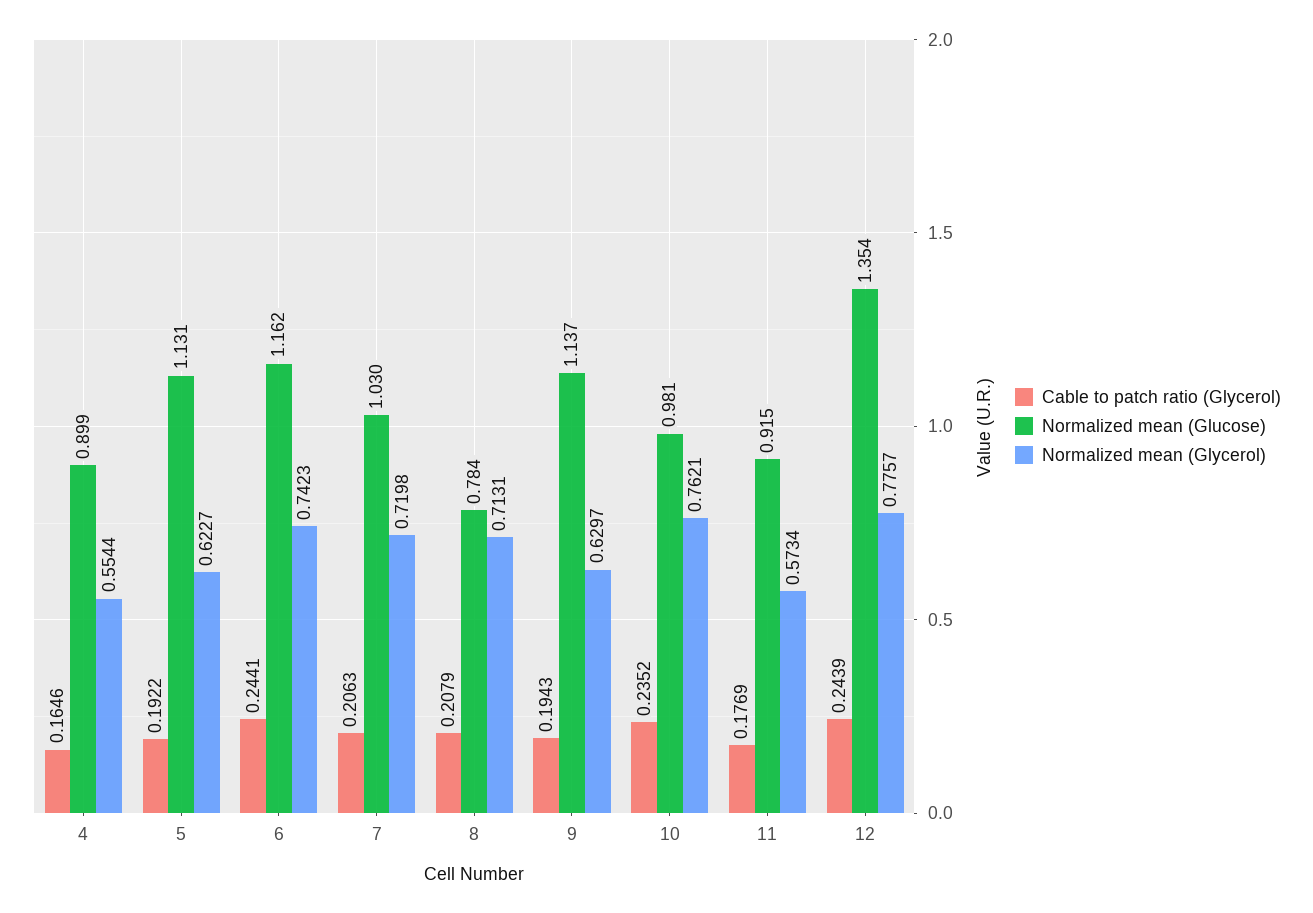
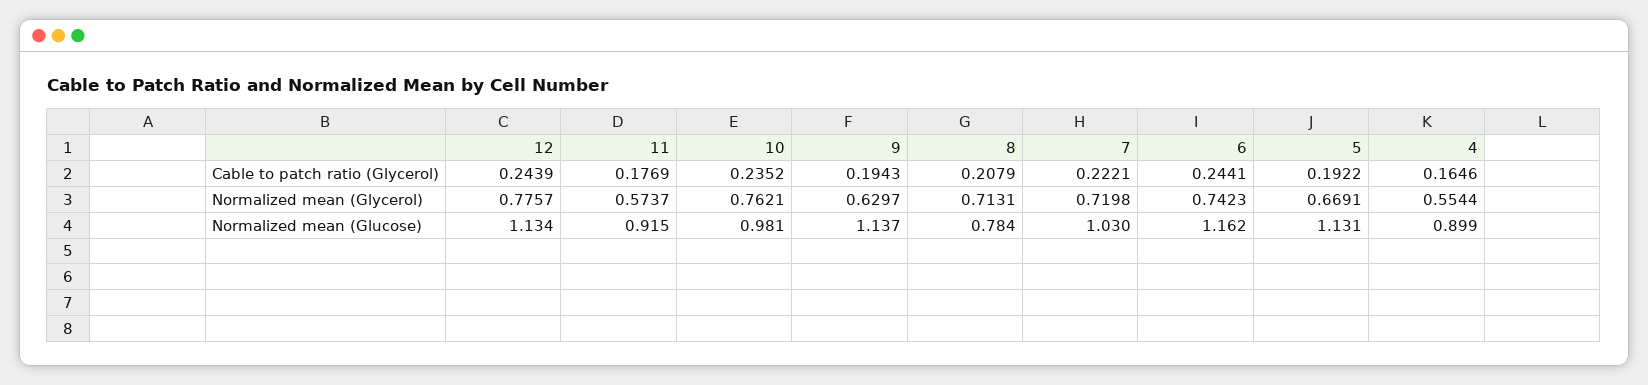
  {
    "Cable to patch ratio (Glycerol)": {
      "4": 0.1646,
      "5": 0.1922,
      "6": 0.2441,
-     "7": 0.2063,
+     "7": 0.2221,
      "8": 0.2079,
      "9": 0.1943,
      "10": 0.2352,
      "11": 0.1769,
      "12": 0.2439
    },
    "Normalized mean (Glucose)": {
      "4": 0.899,
      "5": 1.131,
      "6": 1.162,
      "7": 1.03,
      "8": 0.784,
      "9": 1.137,
      "10": 0.981,
      "11": 0.915,
-     "12": 1.354
+     "12": 1.134
    },
    "Normalized mean (Glycerol)": {
      "4": 0.5544,
-     "5": 0.6227,
+     "5": 0.6691,
      "6": 0.7423,
      "7": 0.7198,
      "8": 0.7131,
      "9": 0.6297,
      "10": 0.7621,
-     "11": 0.5734,
+     "11": 0.5737,
      "12": 0.7757
    }
  }

